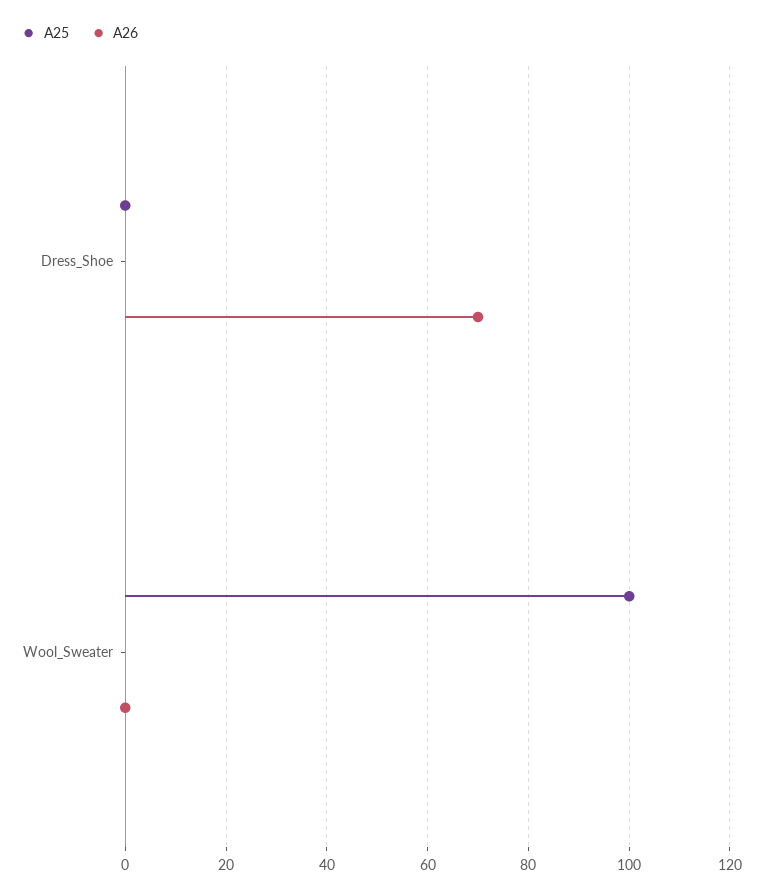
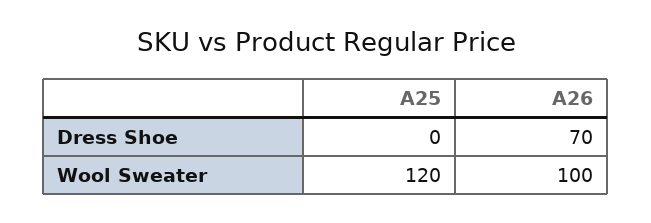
  {
    "A25": {
      "Dress_Shoe": 0,
-     "Wool_Sweater": 100
+     "Wool_Sweater": 120
    },
    "A26": {
      "Dress_Shoe": 70,
-     "Wool_Sweater": 0
+     "Wool_Sweater": 100
    }
  }

